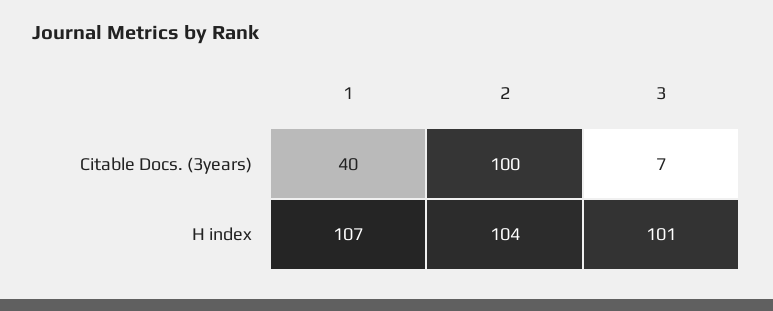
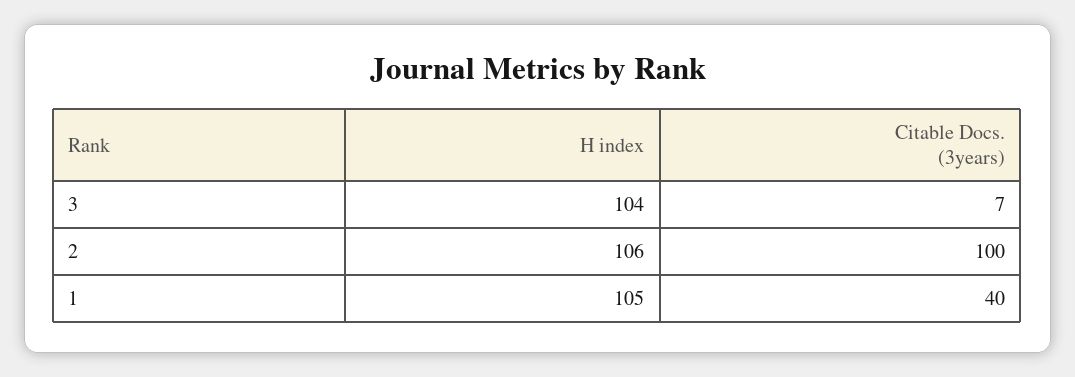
  {
    "1": {
      "Citable Docs. (3years)": 40,
-     "H index": 107
+     "H index": 105
    },
    "2": {
      "Citable Docs. (3years)": 100,
-     "H index": 104
+     "H index": 106
    },
    "3": {
      "Citable Docs. (3years)": 7,
-     "H index": 101
+     "H index": 104
    }
  }

